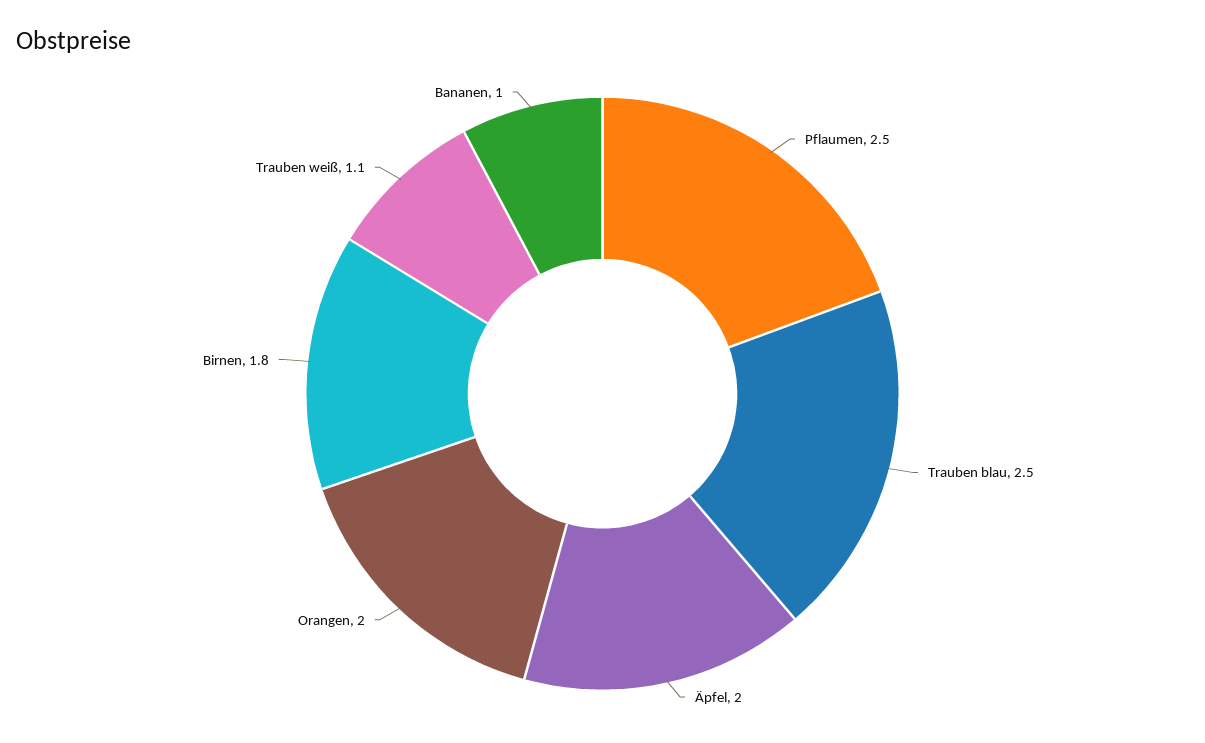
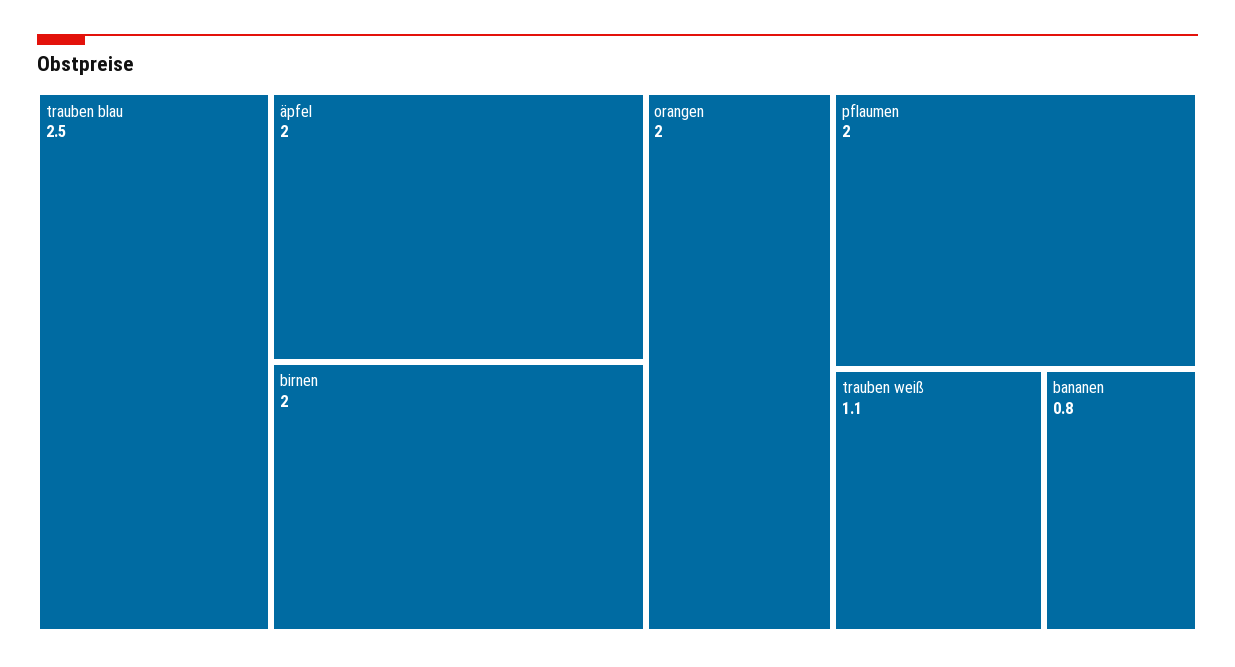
  {
-   "Pflaumen": 2.5,
+   "Pflaumen": 2,
    "Trauben blau": 2.5,
    "Äpfel": 2,
    "Orangen": 2,
-   "Birnen": 1.8,
+   "Birnen": 2,
    "Trauben weiß": 1.1,
-   "Bananen": 1
+   "Bananen": 0.8
  }

